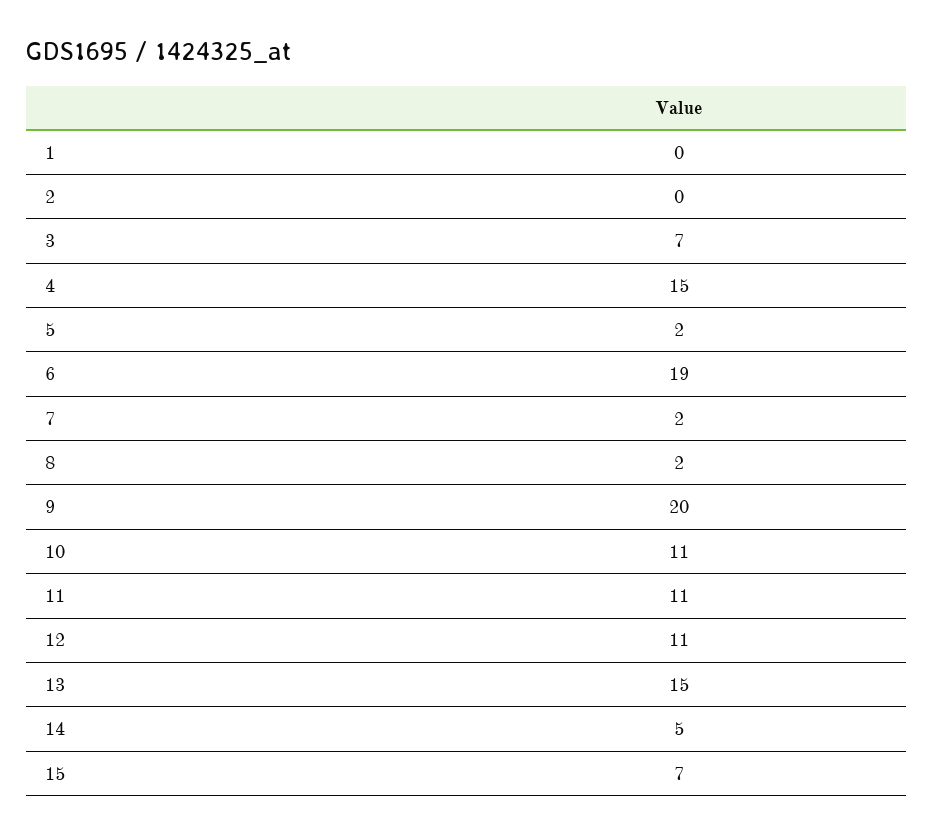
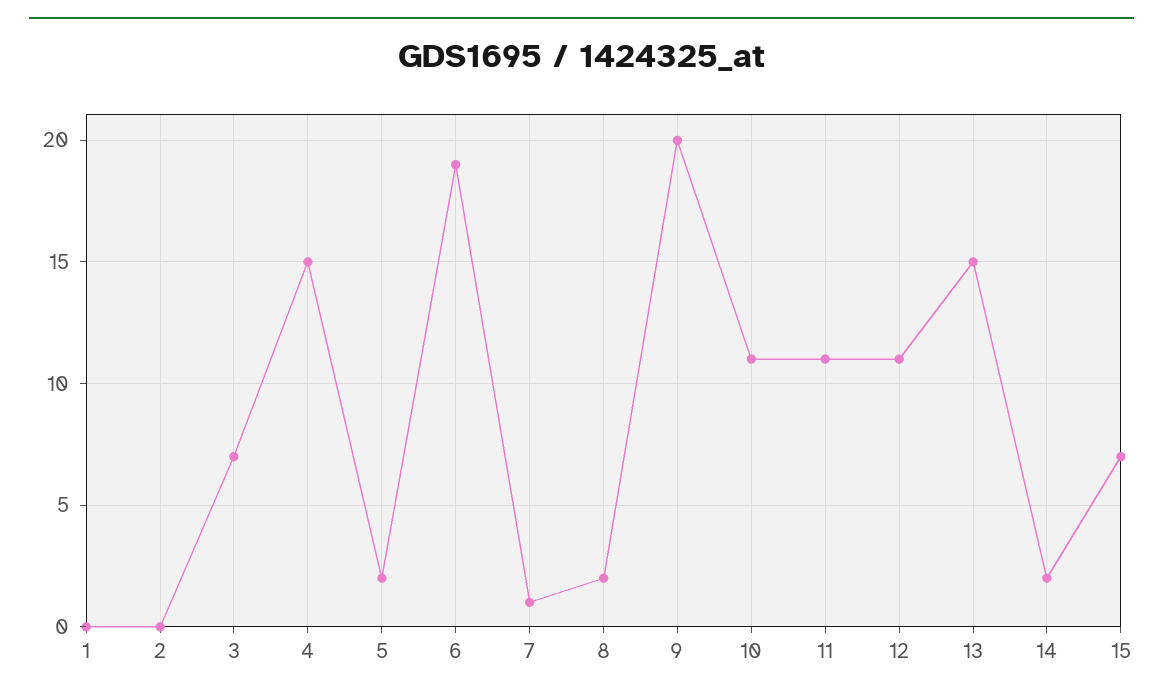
  {
    "1": 0,
    "2": 0,
    "3": 7,
    "4": 15,
    "5": 2,
    "6": 19,
-   "7": 2,
+   "7": 1,
    "8": 2,
    "9": 20,
    "10": 11,
    "11": 11,
    "12": 11,
    "13": 15,
-   "14": 5,
+   "14": 2,
    "15": 7
  }

